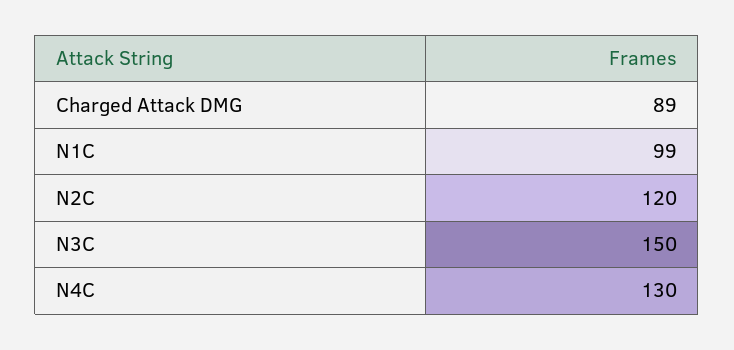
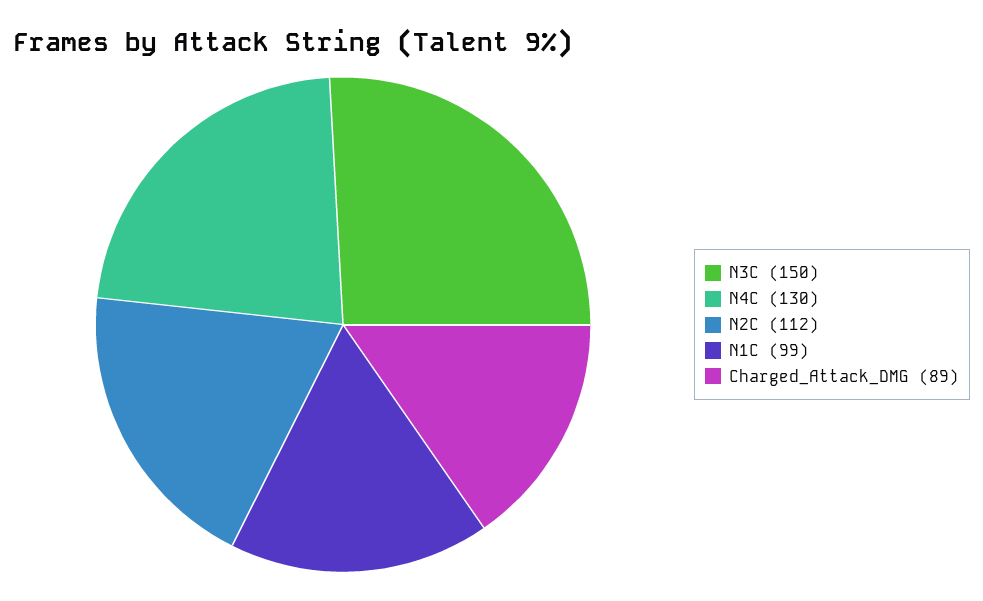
  {
    "Charged Attack DMG": 89,
    "N1C": 99,
-   "N2C": 120,
+   "N2C": 112,
    "N3C": 150,
    "N4C": 130
  }

